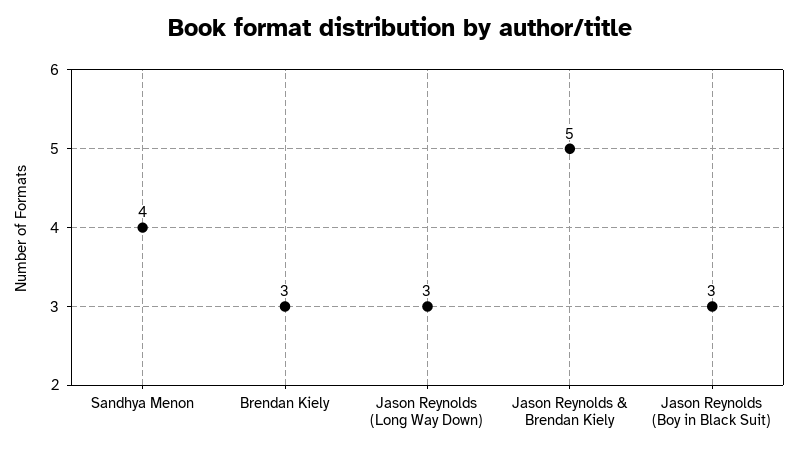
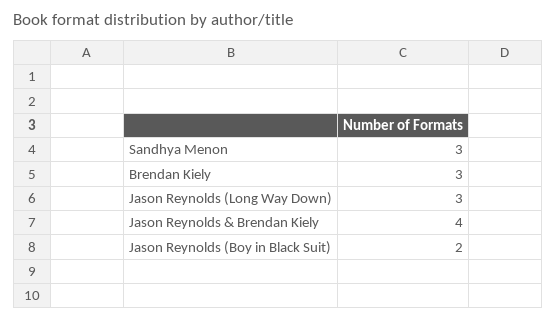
  {
-   "Sandhya Menon": 4,
+   "Sandhya Menon": 3,
    "Brendan Kiely": 3,
    "Jason Reynolds (Long Way Down)": 3,
-   "Jason Reynolds & Brendan Kiely": 5,
+   "Jason Reynolds & Brendan Kiely": 4,
-   "Jason Reynolds (Boy in Black Suit)": 3
+   "Jason Reynolds (Boy in Black Suit)": 2
  }

